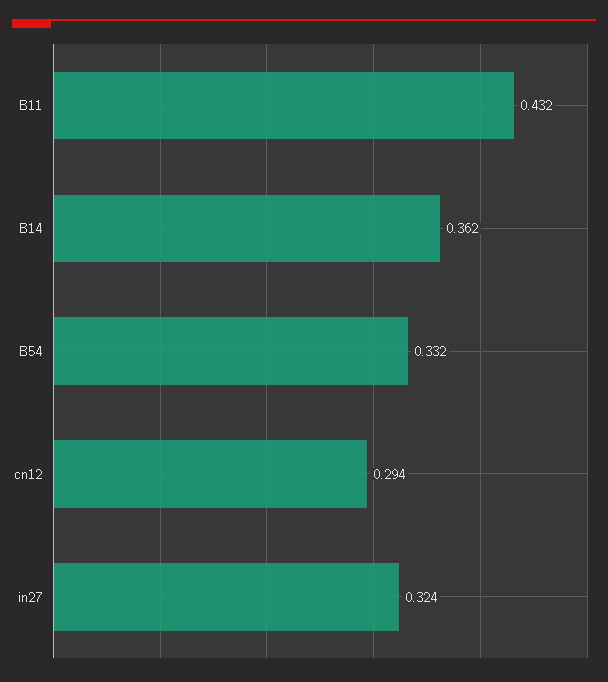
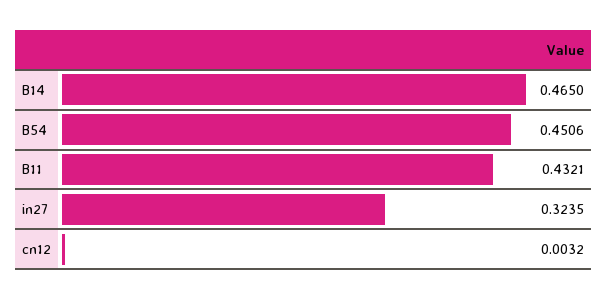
  {
    "B11": 0.4321,
-   "B14": 0.362,
+   "B14": 0.465,
-   "B54": 0.332,
+   "B54": 0.4506,
-   "cn12": 0.294,
+   "cn12": 0.0032,
    "in27": 0.3235
  }

